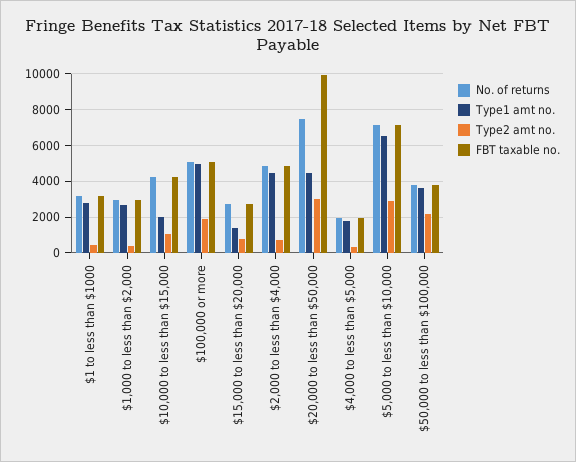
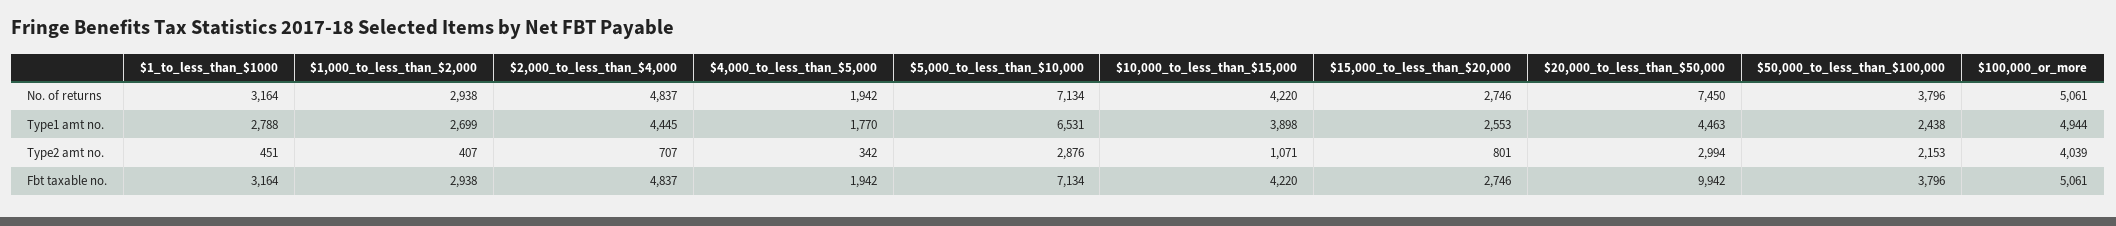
  {
    "No. of returns": {
      "$1 to less than $1000": 3164,
      "$1,000 to less than $2,000": 2938,
      "$10,000 to less than $15,000": 4220,
      "$100,000 or more": 5061,
      "$15,000 to less than $20,000": 2746,
      "$2,000 to less than $4,000": 4837,
      "$20,000 to less than $50,000": 7450,
      "$4,000 to less than $5,000": 1942,
      "$5,000 to less than $10,000": 7134,
      "$50,000 to less than $100,000": 3796
    },
    "Type1 amt no.": {
      "$1 to less than $1000": 2788,
      "$1,000 to less than $2,000": 2699,
-     "$10,000 to less than $15,000": 2000,
+     "$10,000 to less than $15,000": 3898,
      "$100,000 or more": 4944,
-     "$15,000 to less than $20,000": 1500,
+     "$15,000 to less than $20,000": 2553,
      "$2,000 to less than $4,000": 4445,
      "$20,000 to less than $50,000": 4463,
      "$4,000 to less than $5,000": 1770,
      "$5,000 to less than $10,000": 6531,
-     "$50,000 to less than $100,000": 3500
+     "$50,000 to less than $100,000": 2438
    },
    "Type2 amt no.": {
      "$1 to less than $1000": 451,
      "$1,000 to less than $2,000": 407,
      "$10,000 to less than $15,000": 1071,
-     "$100,000 or more": 2000,
+     "$100,000 or more": 4039,
      "$15,000 to less than $20,000": 801,
      "$2,000 to less than $4,000": 707,
      "$20,000 to less than $50,000": 2994,
      "$4,000 to less than $5,000": 342,
      "$5,000 to less than $10,000": 2876,
      "$50,000 to less than $100,000": 2153
    },
    "FBT taxable no.": {
      "$1 to less than $1000": 3164,
      "$1,000 to less than $2,000": 2938,
      "$10,000 to less than $15,000": 4220,
      "$100,000 or more": 5061,
      "$15,000 to less than $20,000": 2746,
      "$2,000 to less than $4,000": 4837,
      "$20,000 to less than $50,000": 9942,
      "$4,000 to less than $5,000": 1942,
      "$5,000 to less than $10,000": 7134,
      "$50,000 to less than $100,000": 3796
    }
  }

